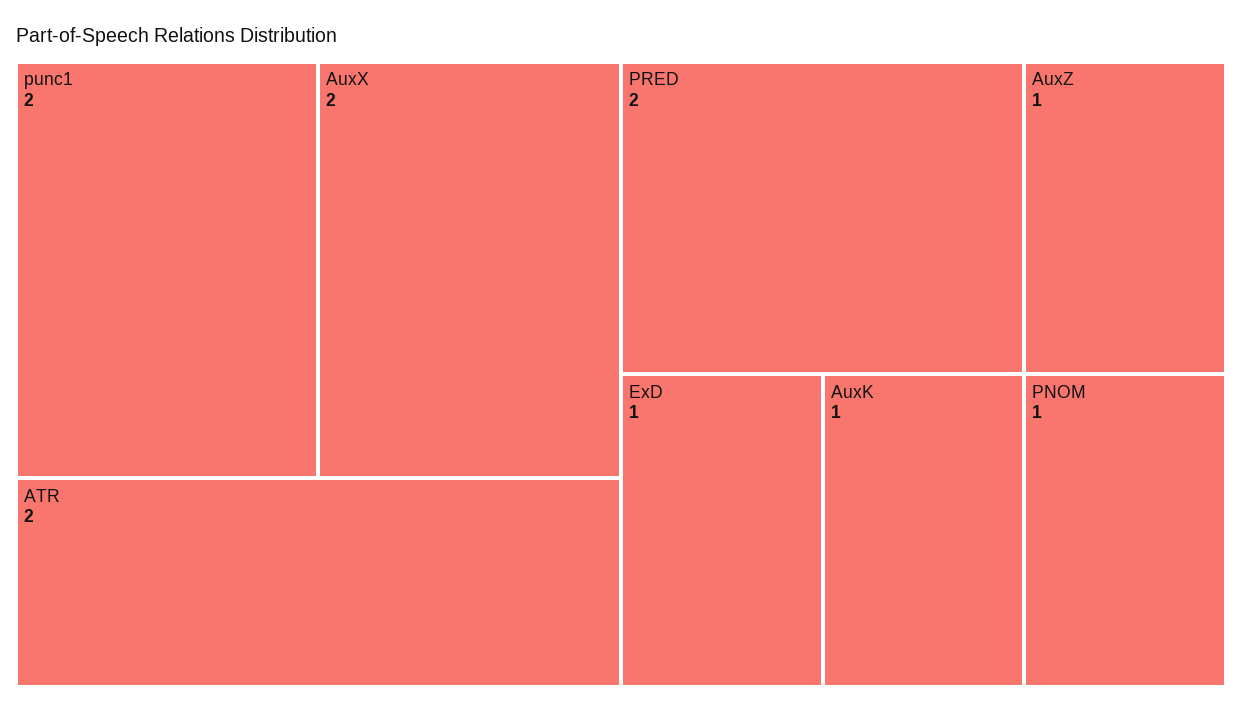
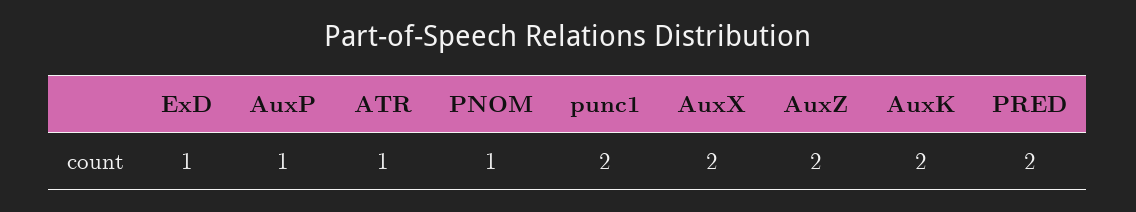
  {
    "punc1": 2,
    "AuxX": 2,
-   "ATR": 2,
+   "ATR": 1,
    "PRED": 2,
-   "AuxZ": 1,
+   "AuxZ": 2,
    "ExD": 1,
-   "AuxK": 1,
+   "AuxK": 2,
-   "PNOM": 1
+   "PNOM": 1,
+   "AuxP": 1
  }

